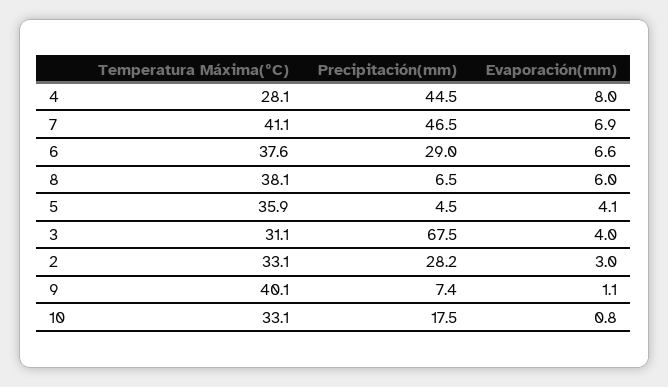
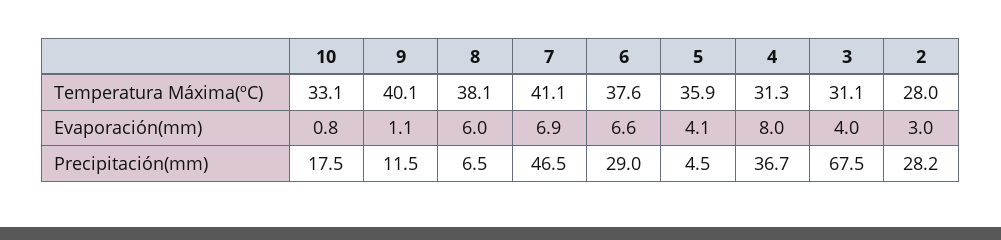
  {
    "Temperatura Máxima(ºC)": {
-     "4": 28.1,
+     "4": 31.3,
      "7": 41.1,
      "6": 37.6,
      "8": 38.1,
      "5": 35.9,
      "3": 31.1,
-     "2": 33.1,
+     "2": 28,
      "9": 40.1,
      "10": 33.1
    },
    "Precipitación(mm)": {
-     "4": 44.5,
+     "4": 36.7,
      "7": 46.5,
      "6": 29,
      "8": 6.5,
      "5": 4.5,
      "3": 67.5,
      "2": 28.2,
-     "9": 7.4,
+     "9": 11.5,
      "10": 17.5
    },
    "Evaporación(mm)": {
      "4": 8,
      "7": 6.9,
      "6": 6.6,
      "8": 6,
      "5": 4.1,
      "3": 4,
      "2": 3,
      "9": 1.1,
      "10": 0.8
    }
  }

